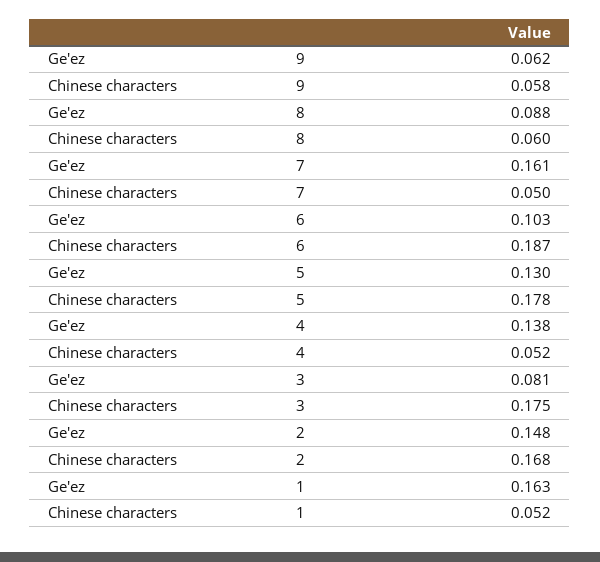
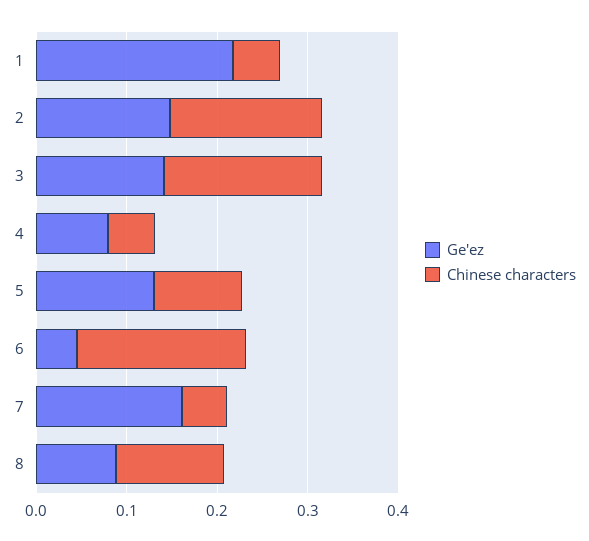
  {
    "Ge'ez": {
-     "9": 0.062,
      "8": 0.088,
      "7": 0.161,
-     "6": 0.103,
+     "6": 0.04,
      "5": 0.13,
-     "4": 0.138,
+     "4": 0.08,
-     "3": 0.081,
+     "3": 0.14,
      "2": 0.148,
-     "1": 0.163
+     "1": 0.22
    },
    "Chinese characters": {
-     "9": 0.058,
-     "8": 0.06,
+     "8": 0.12,
      "7": 0.05,
      "6": 0.187,
-     "5": 0.178,
+     "5": 0.1,
      "4": 0.052,
      "3": 0.175,
      "2": 0.168,
      "1": 0.052
    }
  }

